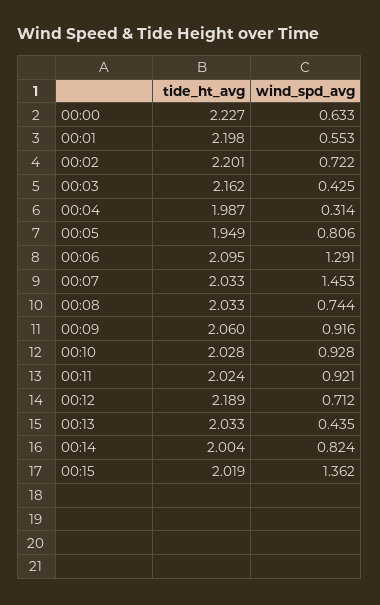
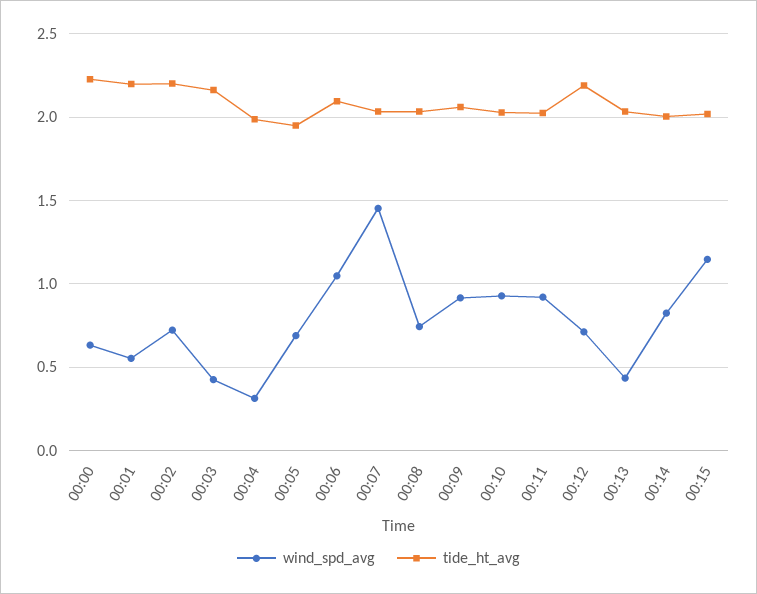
  {
    "tide_ht_avg": {
      "00:00": 2.227,
      "00:01": 2.198,
      "00:02": 2.201,
      "00:03": 2.162,
      "00:04": 1.987,
      "00:05": 1.949,
      "00:06": 2.095,
      "00:07": 2.033,
      "00:08": 2.033,
      "00:09": 2.06,
      "00:10": 2.028,
      "00:11": 2.024,
      "00:12": 2.189,
      "00:13": 2.033,
      "00:14": 2.004,
      "00:15": 2.019
    },
    "wind_spd_avg": {
      "00:00": 0.633,
      "00:01": 0.553,
      "00:02": 0.722,
      "00:03": 0.425,
      "00:04": 0.314,
-     "00:05": 0.806,
+     "00:05": 0.7,
-     "00:06": 1.291,
+     "00:06": 1.05,
      "00:07": 1.453,
      "00:08": 0.744,
      "00:09": 0.916,
      "00:10": 0.928,
      "00:11": 0.921,
      "00:12": 0.712,
      "00:13": 0.435,
      "00:14": 0.824,
-     "00:15": 1.362
+     "00:15": 1.15
    }
  }

